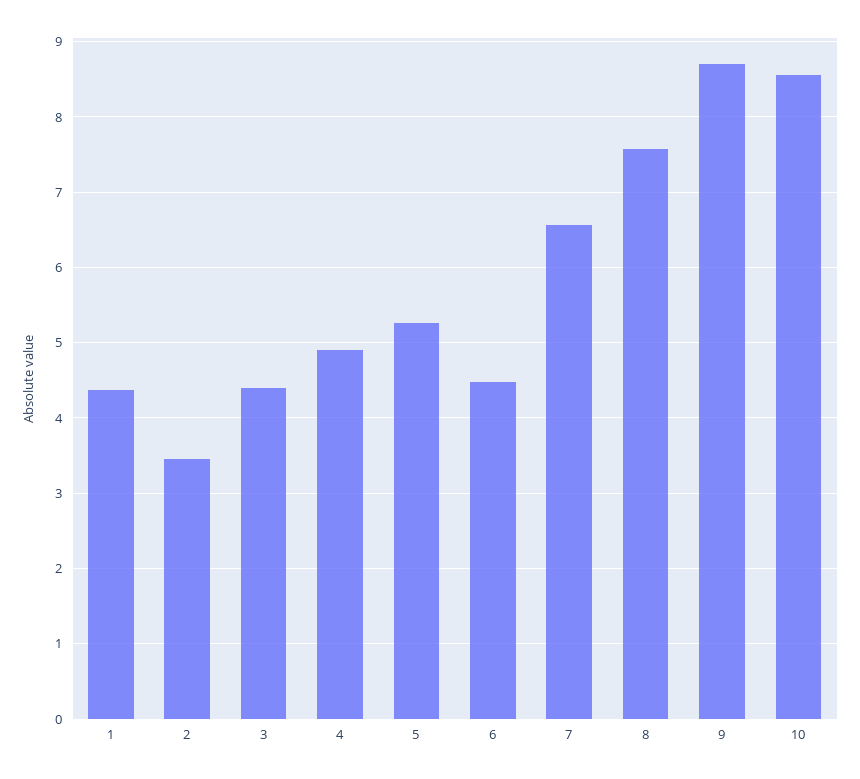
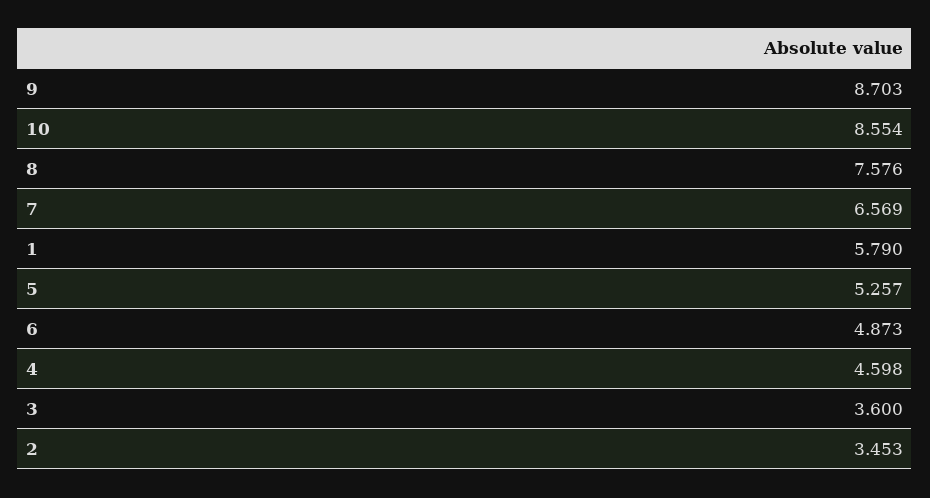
  {
-   "1": 4.4,
+   "1": 5.79,
    "2": 3.453,
-   "3": 4.4,
+   "3": 3.6,
-   "4": 4.9,
+   "4": 4.598,
    "5": 5.257,
-   "6": 4.5,
+   "6": 4.873,
    "7": 6.569,
    "8": 7.576,
    "9": 8.703,
    "10": 8.554
  }

